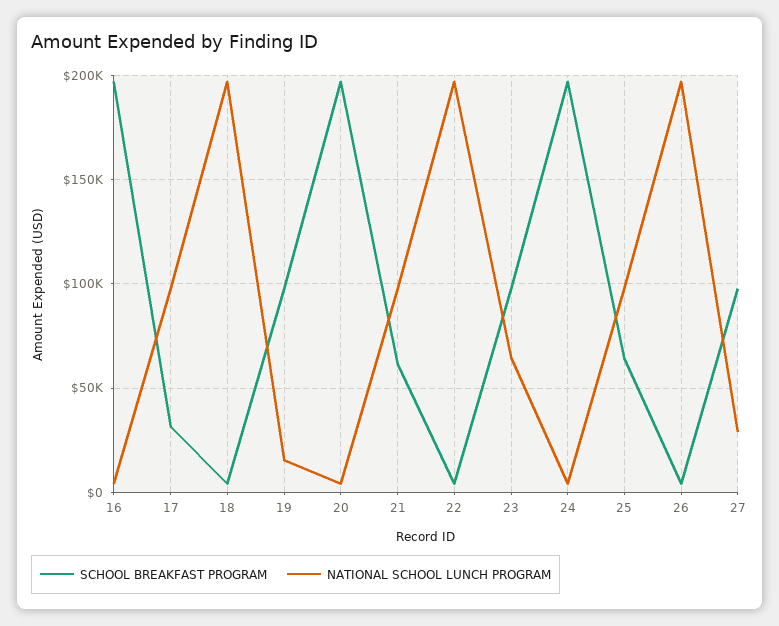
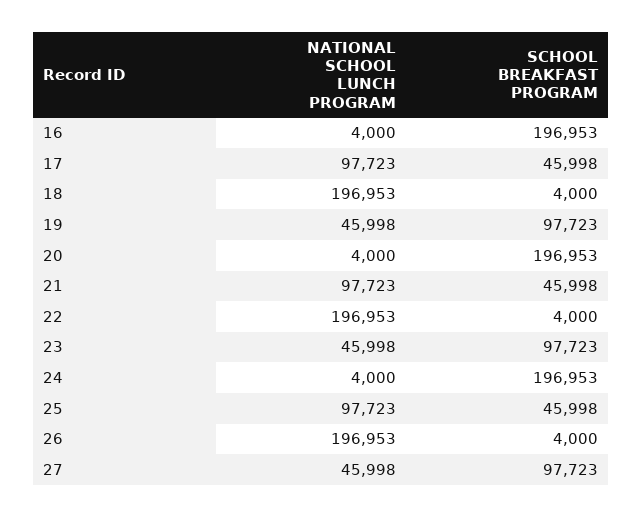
  {
    "SCHOOL BREAKFAST PROGRAM": {
      "16": 196953,
-     "17": 30000,
+     "17": 45998,
      "18": 4000,
      "19": 97723,
      "20": 196953,
-     "21": 60000,
+     "21": 45998,
      "22": 4000,
      "23": 97723,
      "24": 196953,
-     "25": 65000,
+     "25": 45998,
      "26": 4000,
      "27": 97723
    },
    "NATIONAL SCHOOL LUNCH PROGRAM": {
      "16": 4000,
      "17": 97723,
      "18": 196953,
-     "19": 15000,
+     "19": 45998,
      "20": 4000,
      "21": 97723,
      "22": 196953,
-     "23": 65000,
+     "23": 45998,
      "24": 4000,
      "25": 97723,
      "26": 196953,
-     "27": 30000
+     "27": 45998
    }
  }

